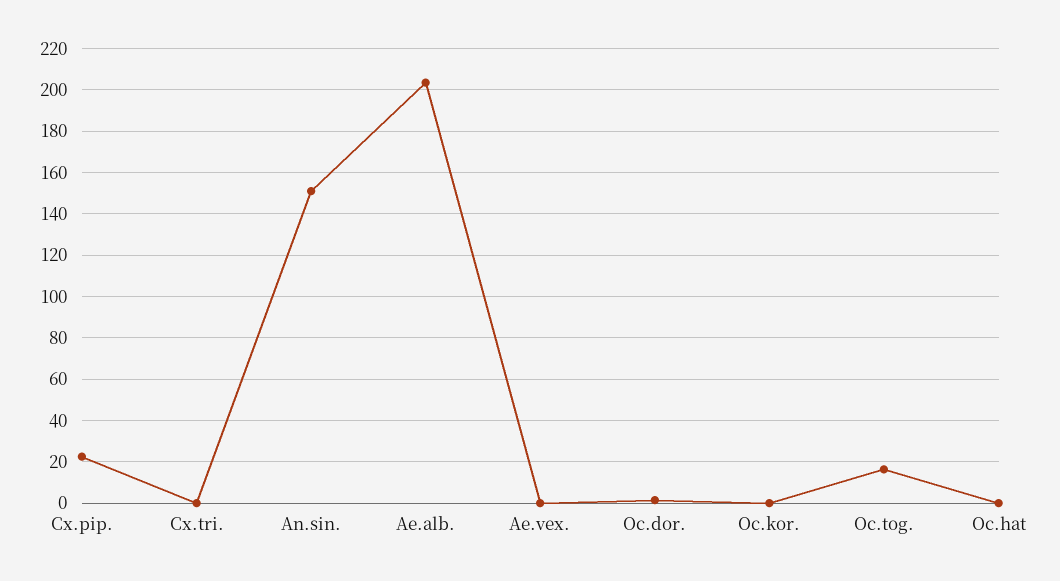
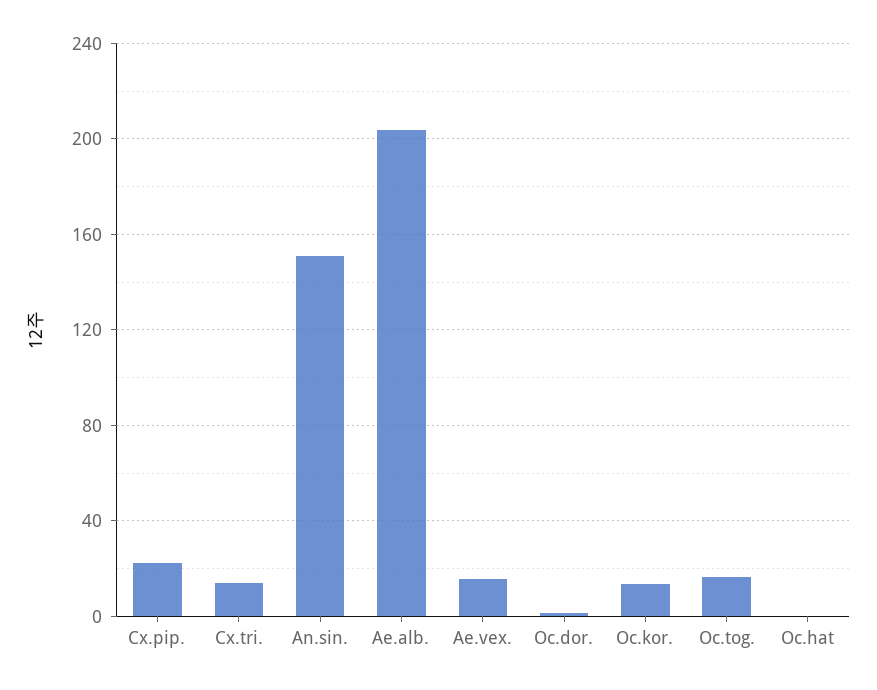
  {
    "Cx.pip.": 25,
-   "Cx.tri.": 0,
+   "Cx.tri.": 15,
    "An.sin.": 150,
    "Ae.alb.": 205,
-   "Ae.vex.": 0,
+   "Ae.vex.": 15,
    "Oc.dor.": 0,
-   "Oc.kor.": 0,
+   "Oc.kor.": 15,
    "Oc.tog.": 15,
    "Oc.hat": 0
  }

